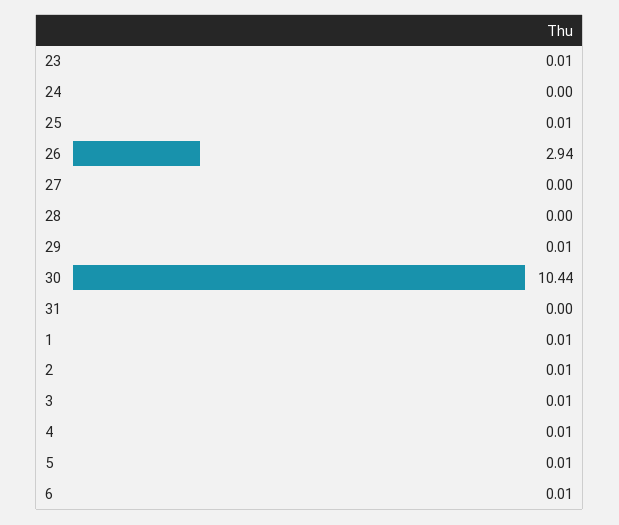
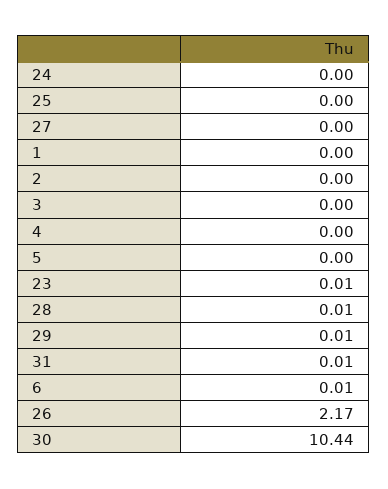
  {
    "23": 0.01,
    "24": 0,
-   "25": 0.01,
+   "25": 0,
-   "26": 2.94,
+   "26": 2.17,
    "27": 0,
-   "28": 0,
+   "28": 0.01,
    "29": 0.01,
    "30": 10.44,
-   "31": 0,
+   "31": 0.01,
-   "1": 0.01,
+   "1": 0,
-   "2": 0.01,
+   "2": 0,
-   "3": 0.01,
+   "3": 0,
-   "4": 0.01,
+   "4": 0,
-   "5": 0.01,
+   "5": 0,
    "6": 0.01
  }

